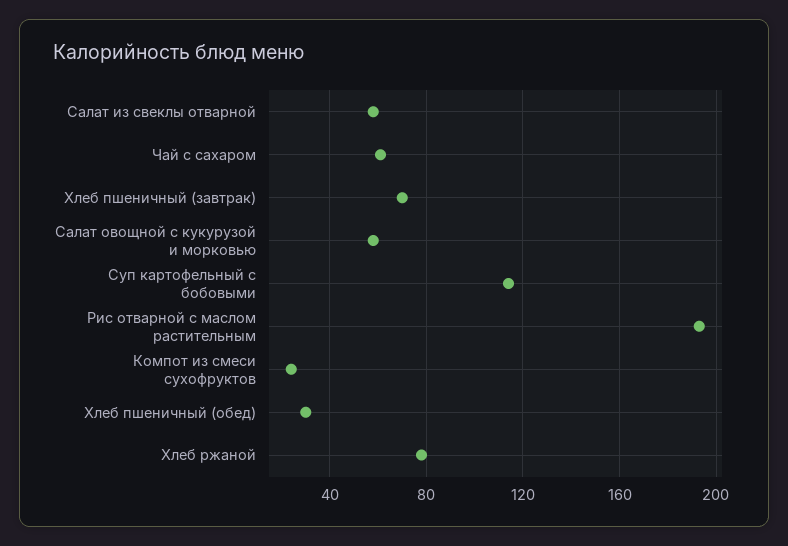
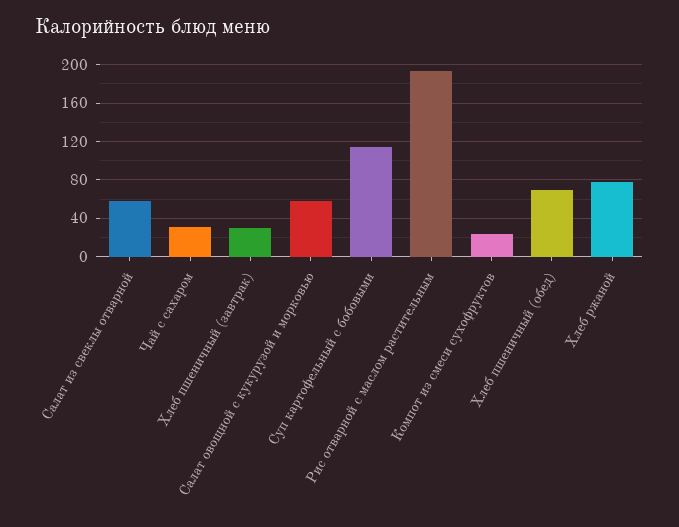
  {
    "Салат из свеклы отварной": 60,
-   "Чай с сахаром": 60,
+   "Чай с сахаром": 30,
-   "Хлеб пшеничный (завтрак)": 70,
+   "Хлеб пшеничный (завтрак)": 30,
    "Салат овощной с кукурузой и морковью": 60,
    "Суп картофельный с бобовыми": 115,
    "Рис отварной с маслом растительным": 195,
    "Компот из смеси сухофруктов": 25,
-   "Хлеб пшеничный (обед)": 30,
+   "Хлеб пшеничный (обед)": 70,
    "Хлеб ржаной": 80
  }

